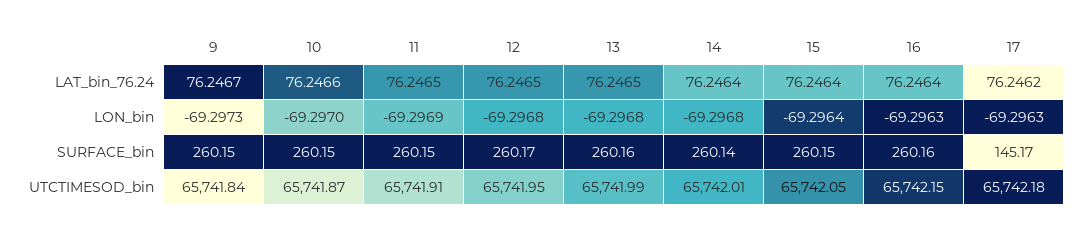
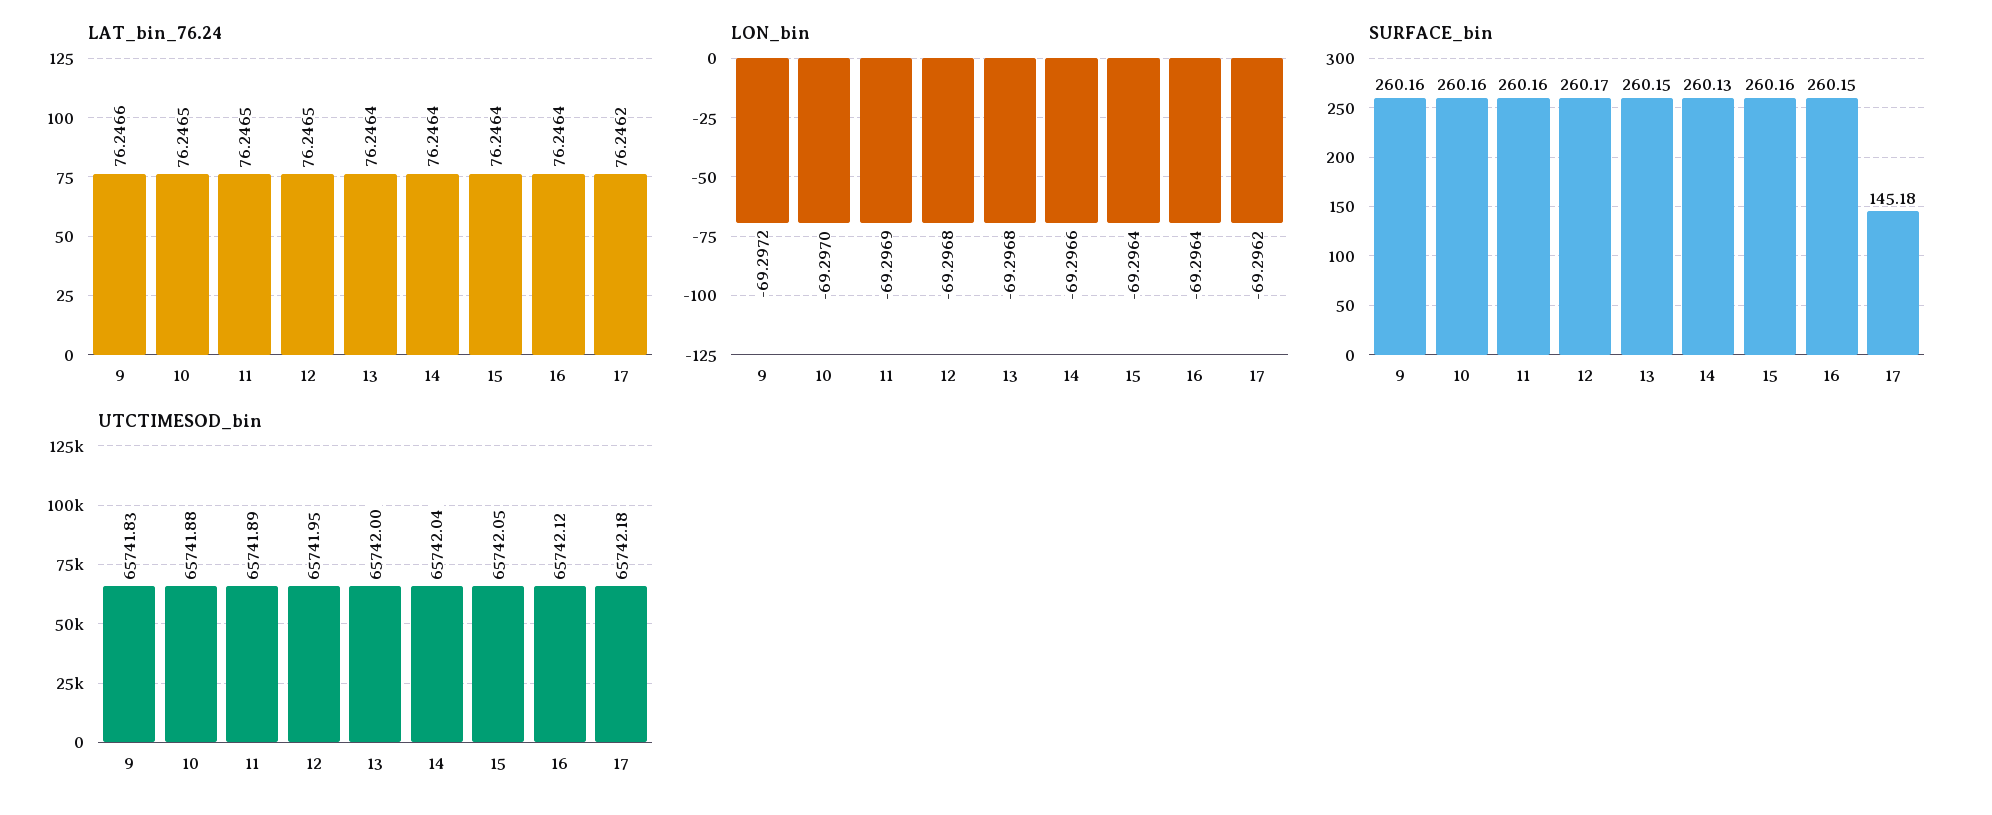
  {
    "LAT_bin_76.24": {
-     "9": 76.2467,
+     "9": 76.2466,
-     "10": 76.2466,
+     "10": 76.2465,
      "11": 76.2465,
      "12": 76.2465,
-     "13": 76.2465,
+     "13": 76.2464,
      "14": 76.2464,
      "15": 76.2464,
      "16": 76.2464,
      "17": 76.2462
    },
    "LON_bin": {
-     "9": -69.2973,
+     "9": -69.2972,
      "10": -69.297,
      "11": -69.2969,
      "12": -69.2968,
      "13": -69.2968,
-     "14": -69.2968,
+     "14": -69.2966,
      "15": -69.2964,
-     "16": -69.2963,
+     "16": -69.2964,
-     "17": -69.2963
+     "17": -69.2962
    },
    "SURFACE_bin": {
-     "9": 260.15,
+     "9": 260.16,
-     "10": 260.15,
+     "10": 260.16,
-     "11": 260.15,
+     "11": 260.16,
      "12": 260.17,
-     "13": 260.16,
+     "13": 260.15,
-     "14": 260.14,
+     "14": 260.13,
-     "15": 260.15,
+     "15": 260.16,
-     "16": 260.16,
+     "16": 260.15,
-     "17": 145.17
+     "17": 145.18
    },
    "UTCTIMESOD_bin": {
-     "9": 65741.84,
+     "9": 65741.83,
-     "10": 65741.87,
+     "10": 65741.88,
-     "11": 65741.91,
+     "11": 65741.89,
      "12": 65741.95,
-     "13": 65741.99,
+     "13": 65742,
-     "14": 65742.01,
+     "14": 65742.04,
      "15": 65742.05,
-     "16": 65742.15,
+     "16": 65742.12,
      "17": 65742.18
    }
  }

